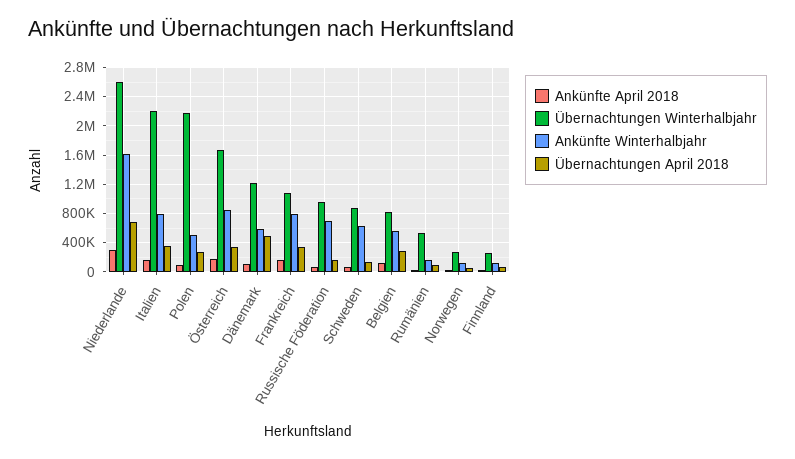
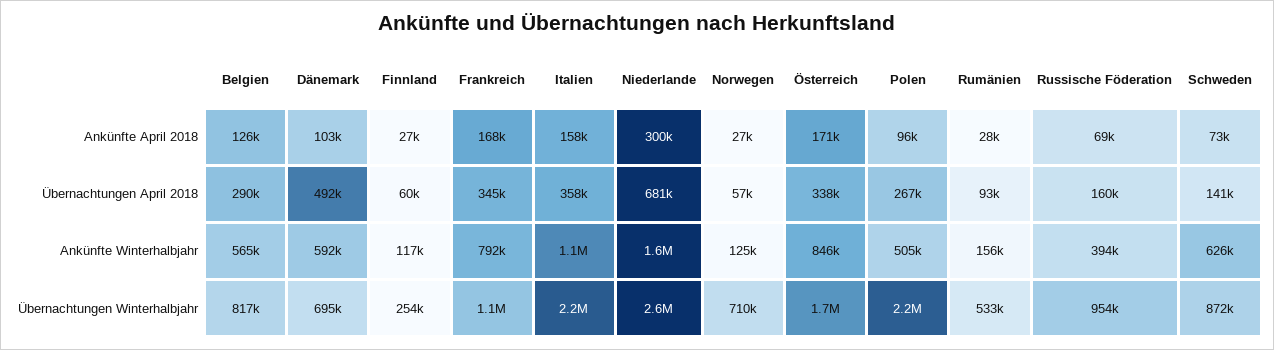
  {
    "Ankünfte April 2018": {
      "Niederlande": 300000,
      "Italien": 158000,
      "Polen": 96000,
      "Österreich": 171000,
      "Dänemark": 103000,
      "Frankreich": 168000,
      "Russische Föderation": 69000,
      "Schweden": 73000,
      "Belgien": 126000,
      "Rumänien": 28000,
      "Norwegen": 27000,
      "Finnland": 27000
    },
    "Übernachtungen Winterhalbjahr": {
      "Niederlande": 2600000,
      "Italien": 2200000,
      "Polen": 2200000,
      "Österreich": 1700000,
-     "Dänemark": 1200000,
+     "Dänemark": 695000,
      "Frankreich": 1100000,
      "Russische Föderation": 954000,
      "Schweden": 872000,
      "Belgien": 817000,
      "Rumänien": 533000,
-     "Norwegen": 300000,
+     "Norwegen": 710000,
      "Finnland": 254000
    },
    "Ankünfte Winterhalbjahr": {
      "Niederlande": 1600000,
-     "Italien": 800000,
+     "Italien": 1100000,
      "Polen": 505000,
      "Österreich": 846000,
      "Dänemark": 592000,
      "Frankreich": 792000,
-     "Russische Föderation": 700000,
+     "Russische Föderation": 394000,
      "Schweden": 626000,
      "Belgien": 565000,
      "Rumänien": 156000,
      "Norwegen": 125000,
      "Finnland": 117000
    },
    "Übernachtungen April 2018": {
      "Niederlande": 681000,
      "Italien": 358000,
      "Polen": 267000,
      "Österreich": 338000,
      "Dänemark": 492000,
      "Frankreich": 345000,
      "Russische Föderation": 160000,
      "Schweden": 141000,
      "Belgien": 290000,
      "Rumänien": 93000,
      "Norwegen": 57000,
      "Finnland": 60000
    }
  }

